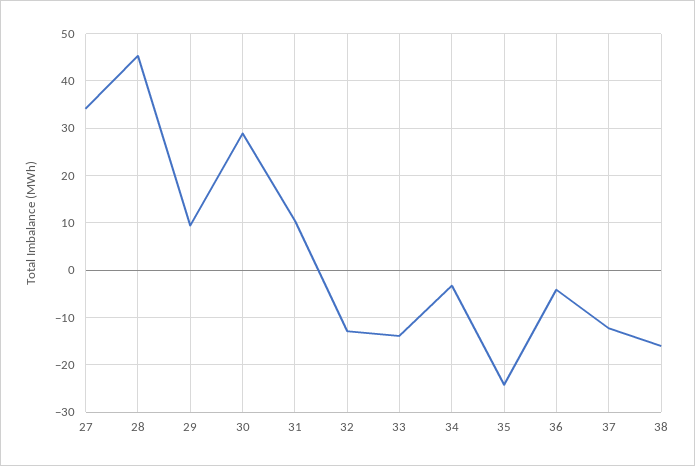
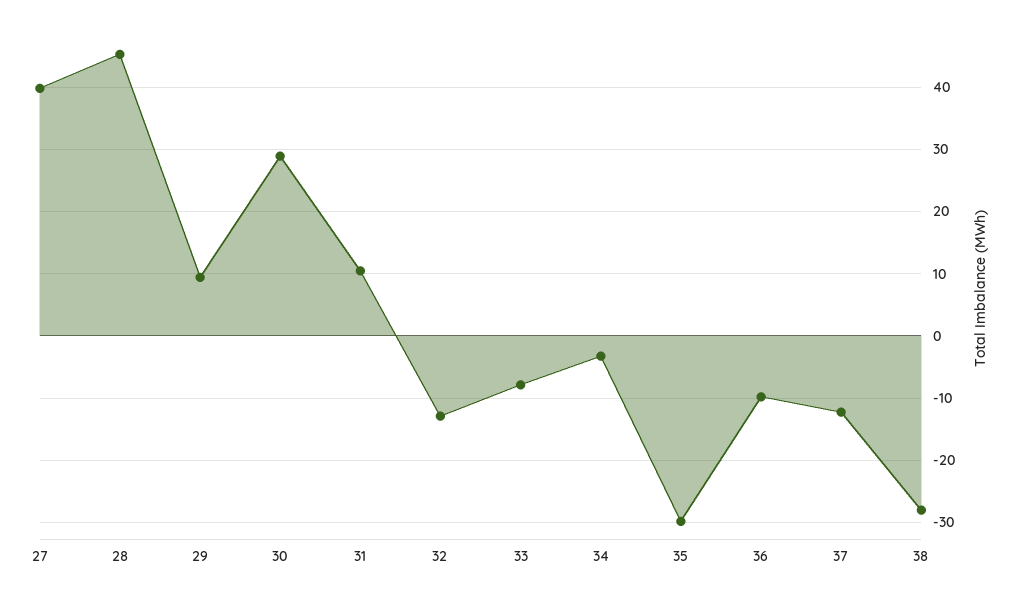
  {
-   "27": 34,
+   "27": 40,
    "28": 45,
    "29": 9,
    "30": 29,
    "31": 10,
    "32": -13,
-   "33": -14,
+   "33": -8,
    "34": -3,
-   "35": -24,
+   "35": -30,
-   "36": -4,
+   "36": -10,
    "37": -12,
-   "38": -16
+   "38": -28
  }

